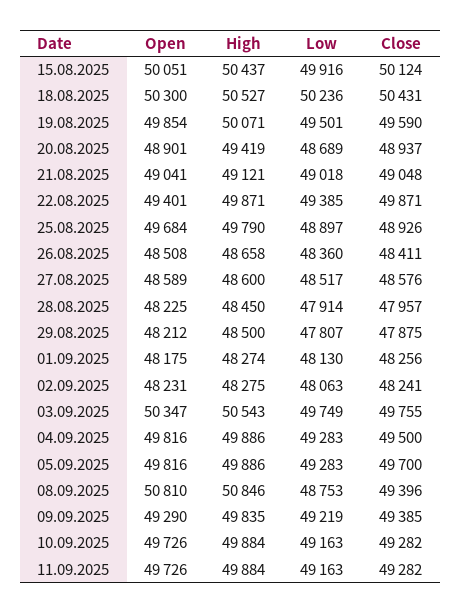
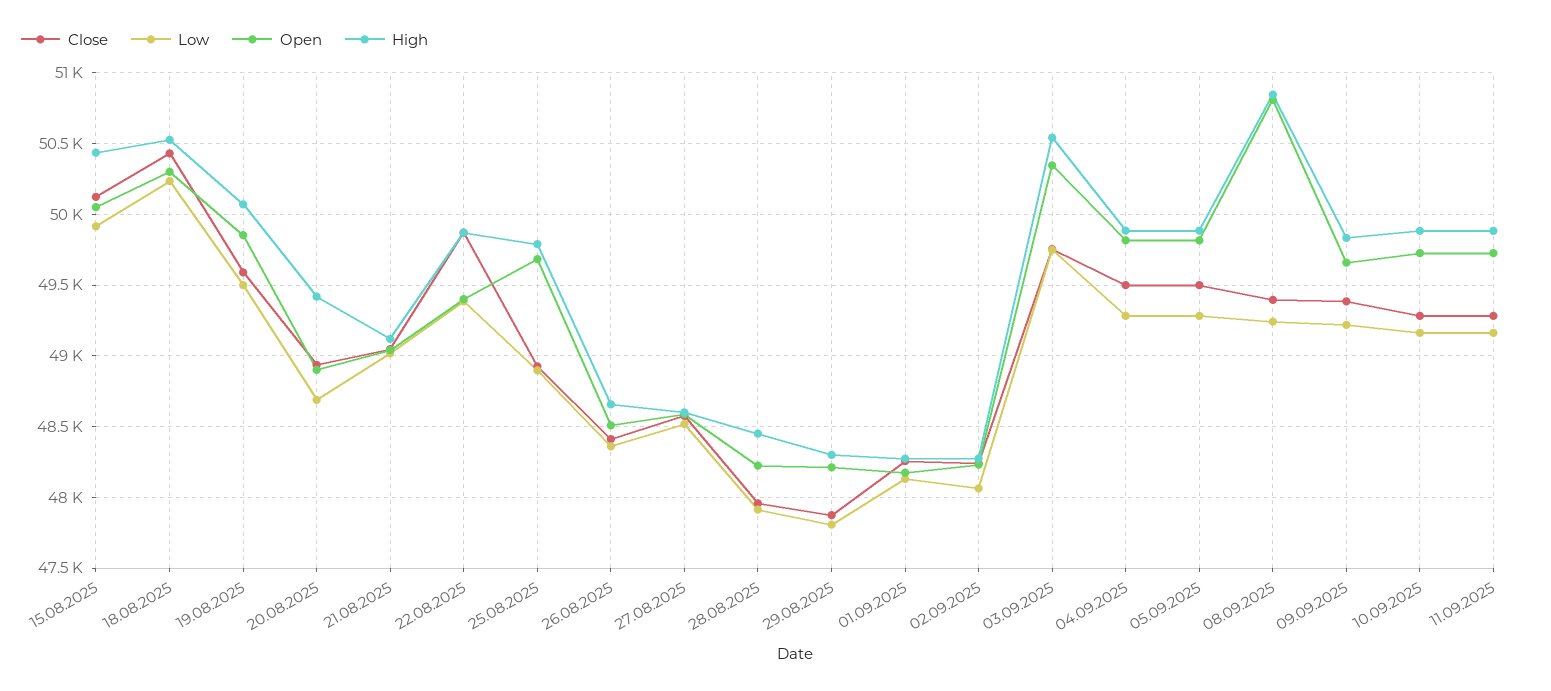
  {
    "Open": {
      "15.08.2025": 50051,
      "18.08.2025": 50300,
      "19.08.2025": 49854,
      "20.08.2025": 48901,
      "21.08.2025": 49041,
      "22.08.2025": 49401,
      "25.08.2025": 49684,
      "26.08.2025": 48508,
      "27.08.2025": 48589,
      "28.08.2025": 48225,
      "29.08.2025": 48212,
      "01.09.2025": 48175,
      "02.09.2025": 48231,
      "03.09.2025": 50347,
      "04.09.2025": 49816,
      "05.09.2025": 49816,
      "08.09.2025": 50810,
-     "09.09.2025": 49290,
+     "09.09.2025": 49650,
      "10.09.2025": 49726,
      "11.09.2025": 49726
    },
    "High": {
      "15.08.2025": 50437,
      "18.08.2025": 50527,
      "19.08.2025": 50071,
      "20.08.2025": 49419,
      "21.08.2025": 49121,
      "22.08.2025": 49871,
      "25.08.2025": 49790,
      "26.08.2025": 48658,
      "27.08.2025": 48600,
      "28.08.2025": 48450,
-     "29.08.2025": 48500,
+     "29.08.2025": 48300,
      "01.09.2025": 48274,
      "02.09.2025": 48275,
      "03.09.2025": 50543,
      "04.09.2025": 49886,
      "05.09.2025": 49886,
      "08.09.2025": 50846,
      "09.09.2025": 49835,
      "10.09.2025": 49884,
      "11.09.2025": 49884
    },
    "Low": {
      "15.08.2025": 49916,
      "18.08.2025": 50236,
      "19.08.2025": 49501,
      "20.08.2025": 48689,
      "21.08.2025": 49018,
      "22.08.2025": 49385,
      "25.08.2025": 48897,
      "26.08.2025": 48360,
      "27.08.2025": 48517,
      "28.08.2025": 47914,
      "29.08.2025": 47807,
      "01.09.2025": 48130,
      "02.09.2025": 48063,
      "03.09.2025": 49749,
      "04.09.2025": 49283,
      "05.09.2025": 49283,
-     "08.09.2025": 48753,
+     "08.09.2025": 49250,
      "09.09.2025": 49219,
      "10.09.2025": 49163,
      "11.09.2025": 49163
    },
    "Close": {
      "15.08.2025": 50124,
      "18.08.2025": 50431,
      "19.08.2025": 49590,
      "20.08.2025": 48937,
      "21.08.2025": 49048,
      "22.08.2025": 49871,
      "25.08.2025": 48926,
      "26.08.2025": 48411,
      "27.08.2025": 48576,
      "28.08.2025": 47957,
      "29.08.2025": 47875,
      "01.09.2025": 48256,
      "02.09.2025": 48241,
      "03.09.2025": 49755,
      "04.09.2025": 49500,
-     "05.09.2025": 49700,
+     "05.09.2025": 49500,
      "08.09.2025": 49396,
      "09.09.2025": 49385,
      "10.09.2025": 49282,
      "11.09.2025": 49282
    }
  }

